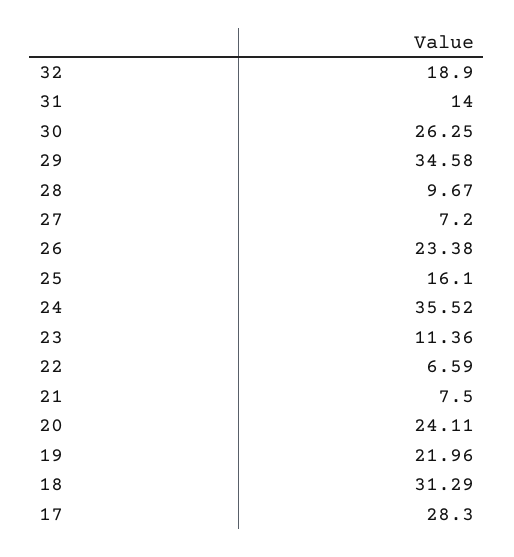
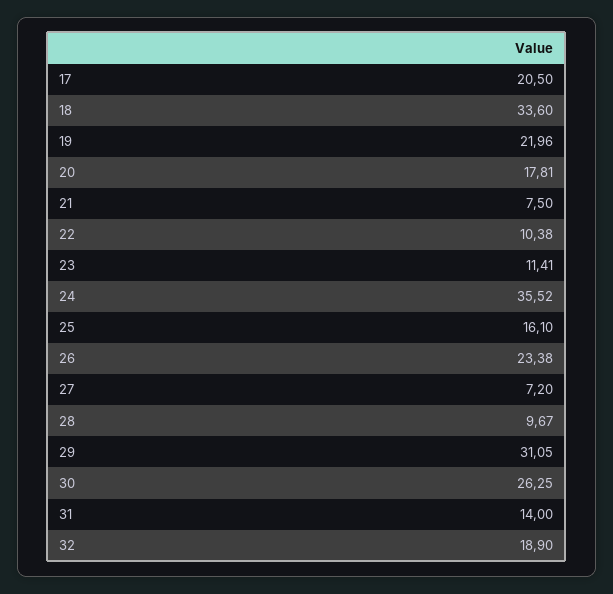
  {
    "32": 18.9,
    "31": 14,
    "30": 26.25,
-   "29": 34.58,
+   "29": 31.05,
    "28": 9.67,
    "27": 7.2,
    "26": 23.38,
    "25": 16.1,
    "24": 35.52,
-   "23": 11.36,
+   "23": 11.41,
-   "22": 6.59,
+   "22": 10.38,
    "21": 7.5,
-   "20": 24.11,
+   "20": 17.81,
    "19": 21.96,
-   "18": 31.29,
+   "18": 33.6,
-   "17": 28.3
+   "17": 20.5
  }

